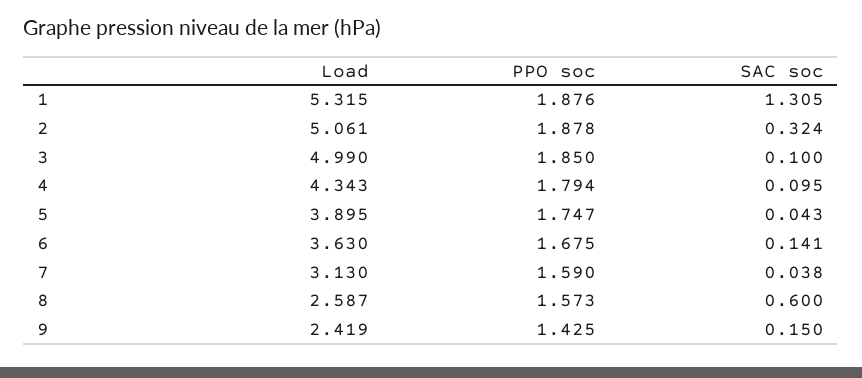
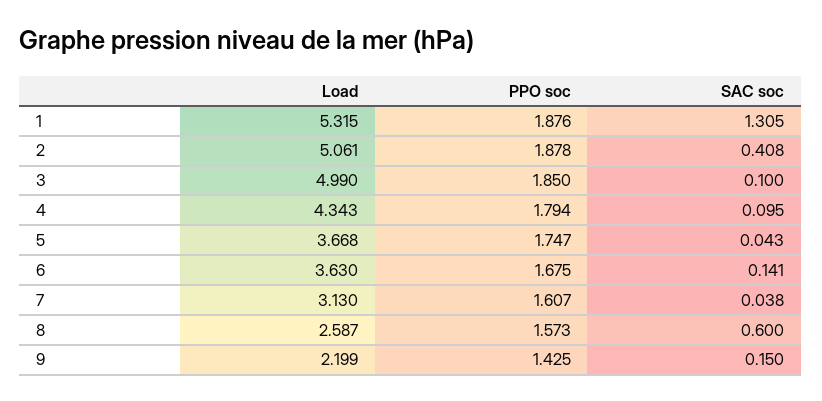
  {
    "Load": {
      "1": 5.315,
      "2": 5.061,
      "3": 4.99,
      "4": 4.343,
-     "5": 3.895,
+     "5": 3.668,
      "6": 3.63,
      "7": 3.13,
      "8": 2.587,
-     "9": 2.419
+     "9": 2.199
    },
    "PPO soc": {
      "1": 1.876,
      "2": 1.878,
      "3": 1.85,
      "4": 1.794,
      "5": 1.747,
      "6": 1.675,
-     "7": 1.59,
+     "7": 1.607,
      "8": 1.573,
      "9": 1.425
    },
    "SAC soc": {
      "1": 1.305,
-     "2": 0.324,
+     "2": 0.408,
      "3": 0.1,
      "4": 0.095,
      "5": 0.043,
      "6": 0.141,
      "7": 0.038,
      "8": 0.6,
      "9": 0.15
    }
  }

